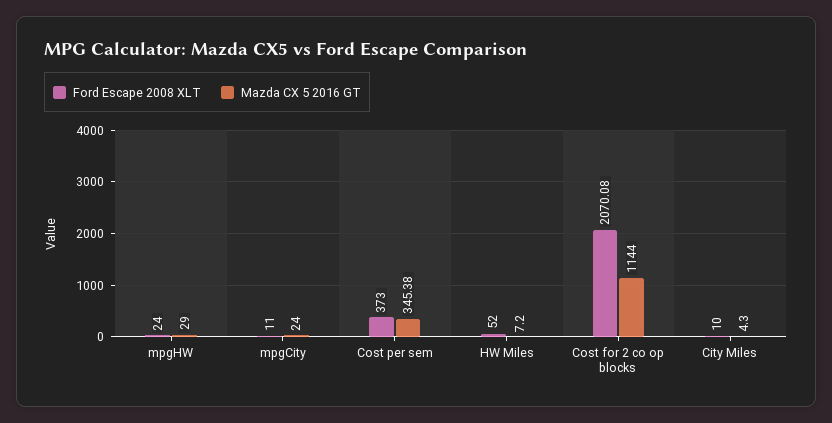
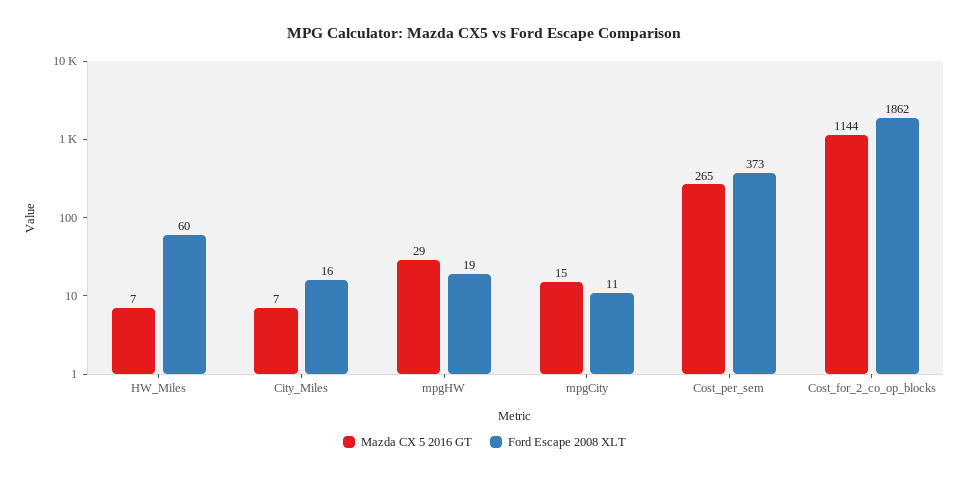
  {
    "Ford Escape 2008 XLT": {
-     "mpgHW": 24,
+     "mpgHW": 19,
      "mpgCity": 11,
      "Cost per sem": 373,
-     "HW Miles": 52,
+     "HW Miles": 60,
-     "Cost for 2 co op blocks": 2070.08,
+     "Cost for 2 co op blocks": 1862,
-     "City Miles": 10
+     "City Miles": 16
    },
    "Mazda CX 5 2016 GT": {
      "mpgHW": 29,
-     "mpgCity": 24,
+     "mpgCity": 15,
-     "Cost per sem": 345.38,
+     "Cost per sem": 265,
      "HW Miles": 7.2,
      "Cost for 2 co op blocks": 1144,
-     "City Miles": 4.3
+     "City Miles": 7
    }
  }

